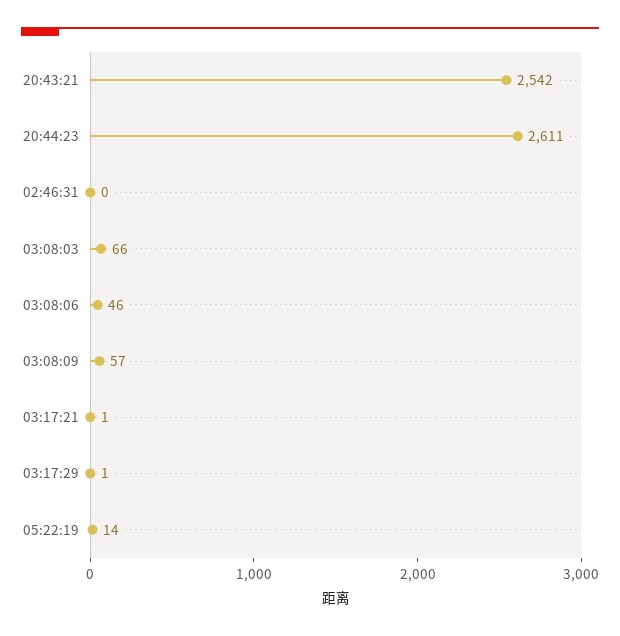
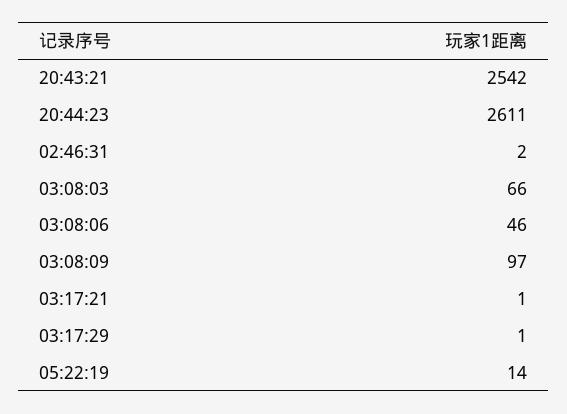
  {
    "20:43:21": 2542,
    "20:44:23": 2611,
-   "02:46:31": 0,
+   "02:46:31": 2,
    "03:08:03": 66,
    "03:08:06": 46,
-   "03:08:09": 57,
+   "03:08:09": 97,
    "03:17:21": 1,
    "03:17:29": 1,
    "05:22:19": 14
  }

